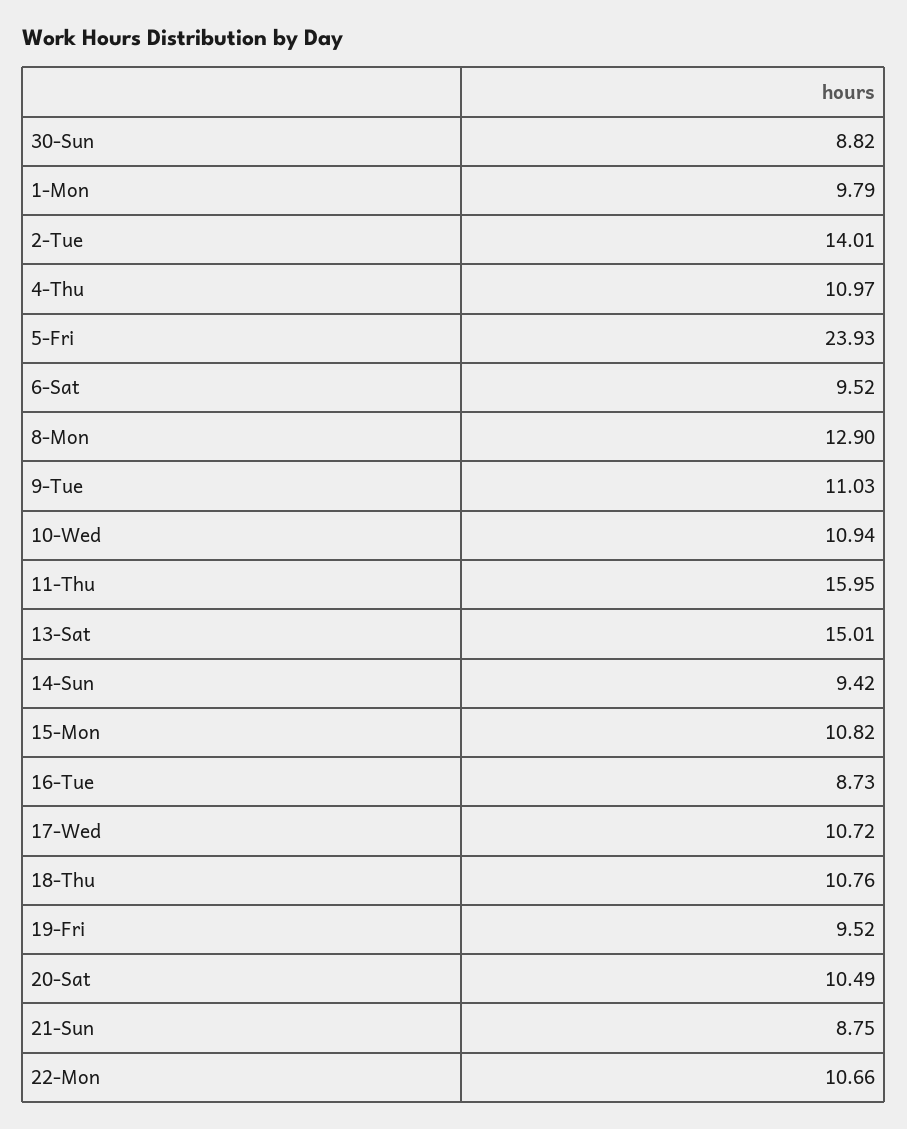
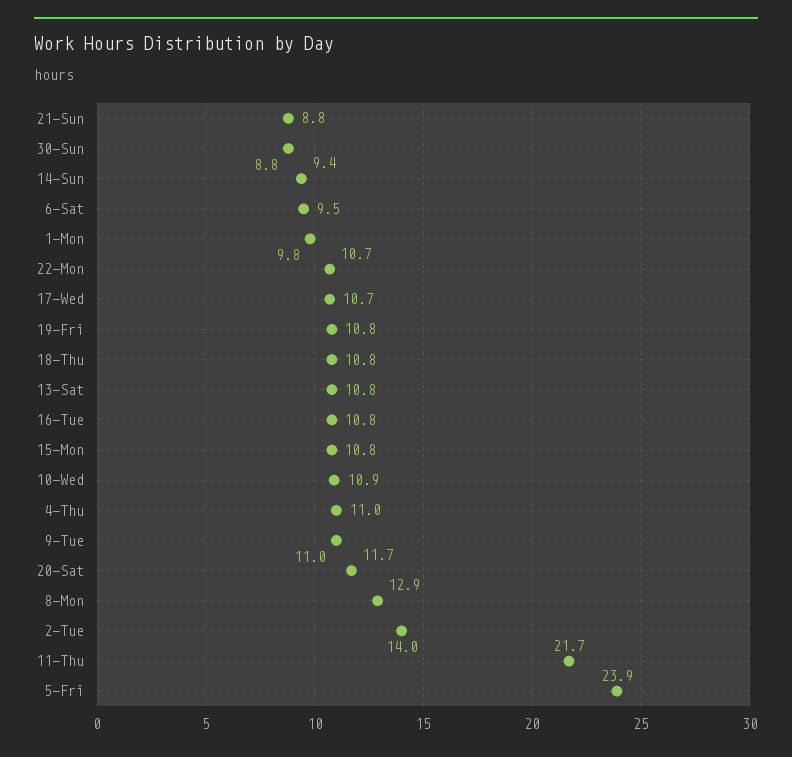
  {
    "30-Sun": 8.82,
    "1-Mon": 9.79,
    "2-Tue": 14.01,
    "4-Thu": 10.97,
    "5-Fri": 23.93,
    "6-Sat": 9.52,
    "8-Mon": 12.9,
    "9-Tue": 11.03,
    "10-Wed": 10.94,
-   "11-Thu": 15.95,
+   "11-Thu": 21.7,
-   "13-Sat": 15.01,
+   "13-Sat": 10.8,
    "14-Sun": 9.42,
    "15-Mon": 10.82,
-   "16-Tue": 8.73,
+   "16-Tue": 10.8,
    "17-Wed": 10.72,
    "18-Thu": 10.76,
-   "19-Fri": 9.52,
+   "19-Fri": 10.8,
-   "20-Sat": 10.49,
+   "20-Sat": 11.7,
    "21-Sun": 8.75,
    "22-Mon": 10.66
  }

